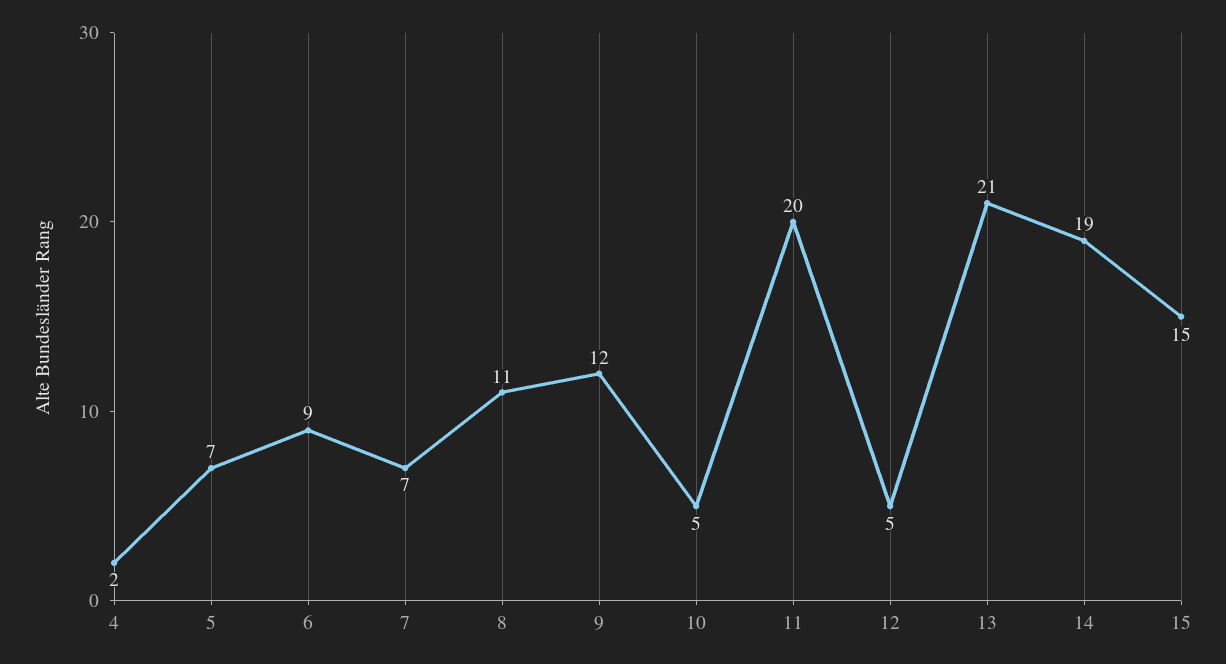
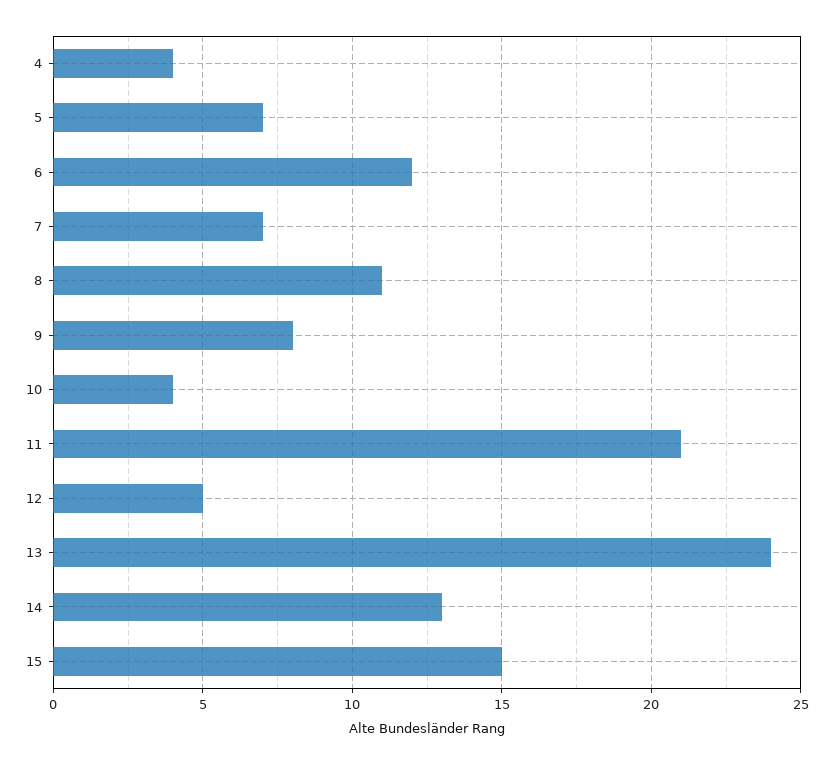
  {
-   "4": 2,
+   "4": 4,
    "5": 7,
-   "6": 9,
+   "6": 12,
    "7": 7,
    "8": 11,
-   "9": 12,
+   "9": 8,
-   "10": 5,
+   "10": 4,
-   "11": 20,
+   "11": 21,
    "12": 5,
-   "13": 21,
+   "13": 24,
-   "14": 19,
+   "14": 13,
    "15": 15
  }

